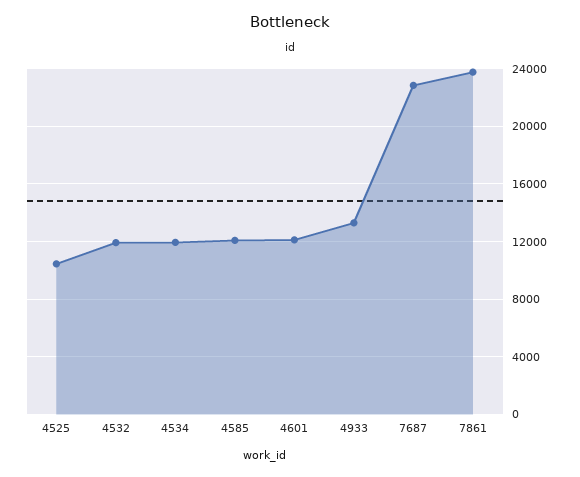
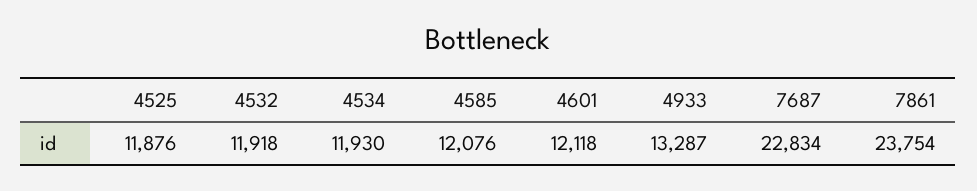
  {
-   "4525": 10500,
+   "4525": 11876,
    "4532": 11918,
    "4534": 11930,
    "4585": 12076,
    "4601": 12118,
    "4933": 13287,
    "7687": 22834,
    "7861": 23754
  }

